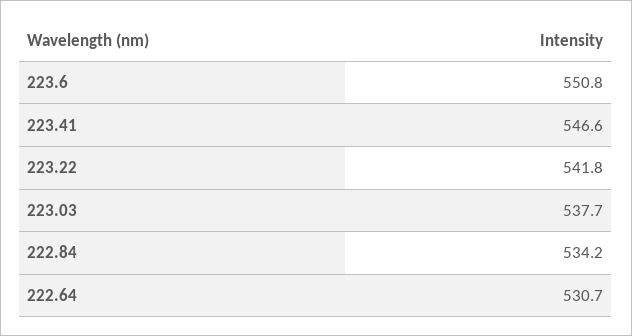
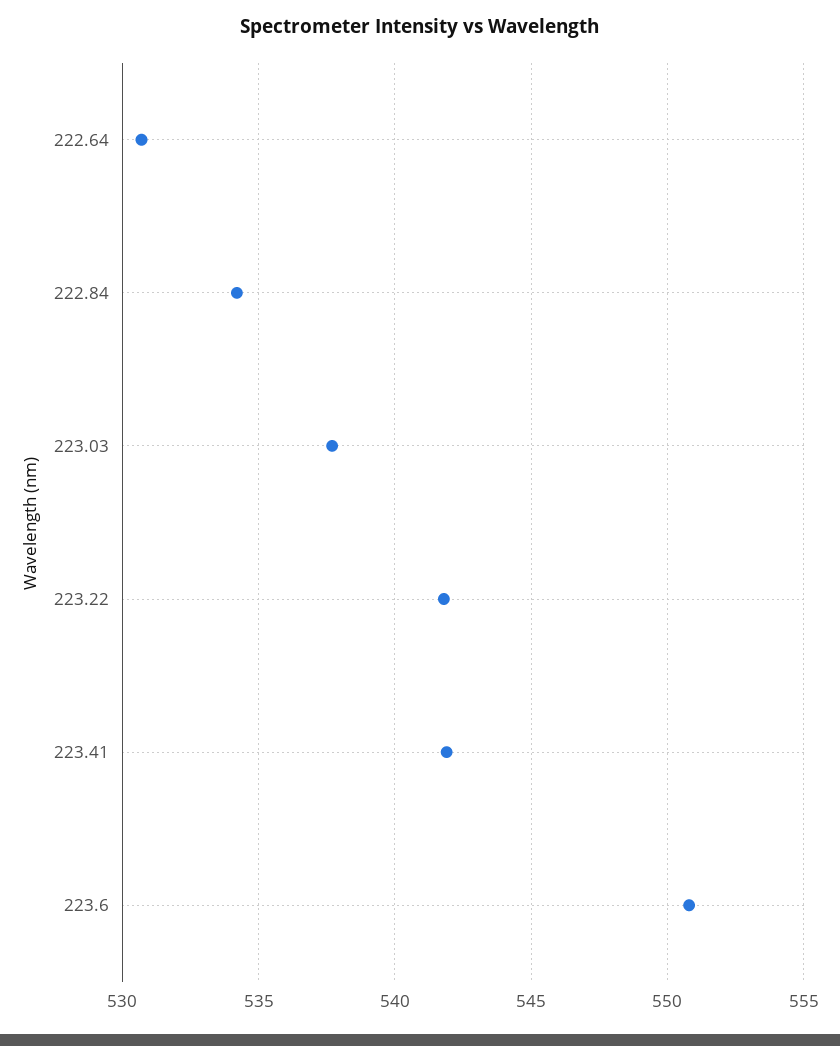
  {
    "223.6": 550.8,
-   "223.41": 546.6,
+   "223.41": 542,
    "223.22": 541.8,
    "223.03": 537.7,
    "222.84": 534.2,
    "222.64": 530.7
  }

